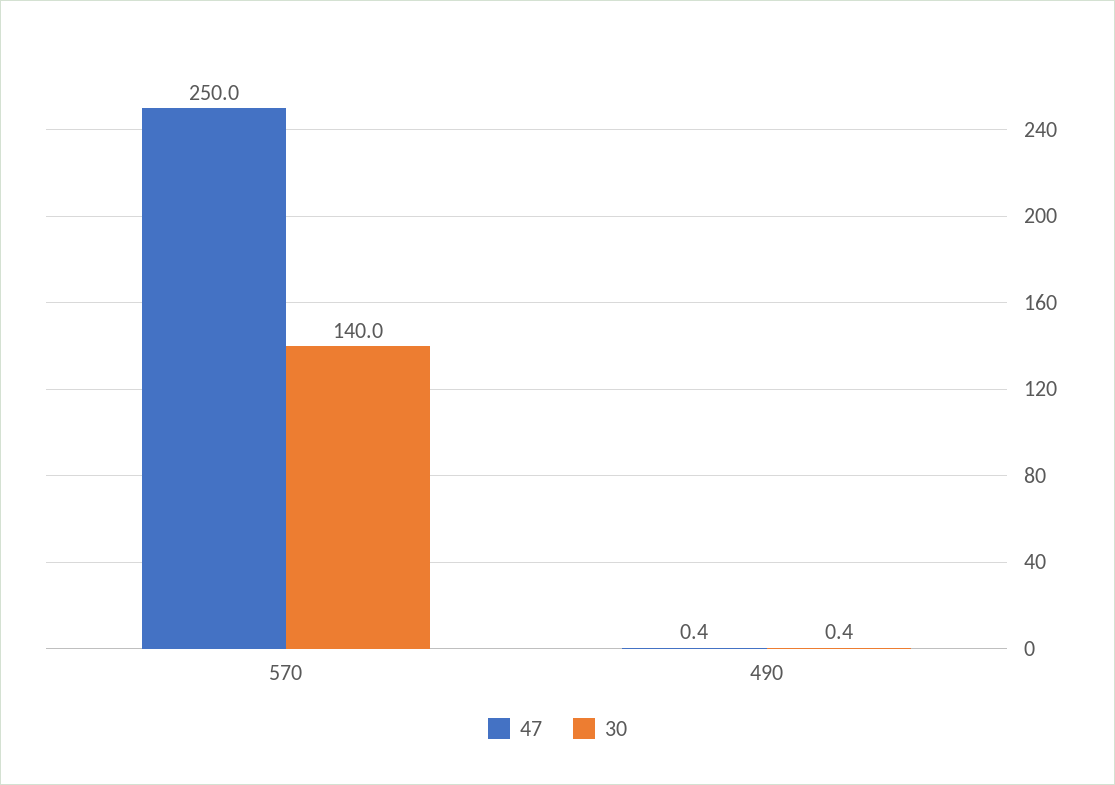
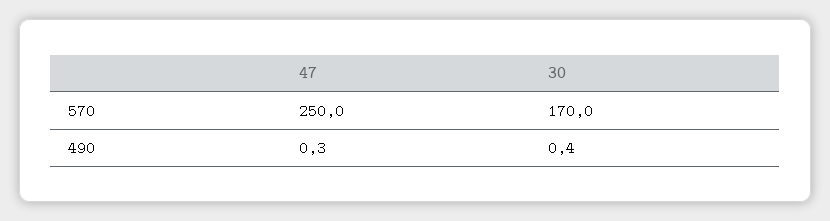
  {
    "47": {
      "570": 250,
-     "490": 0.4
+     "490": 0.3
    },
    "30": {
-     "570": 140,
+     "570": 170,
      "490": 0.4
    }
  }

